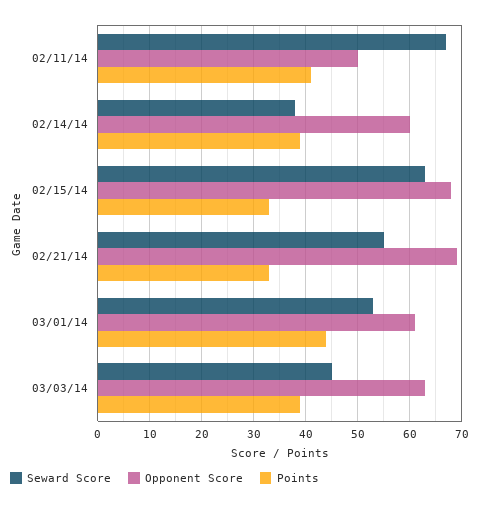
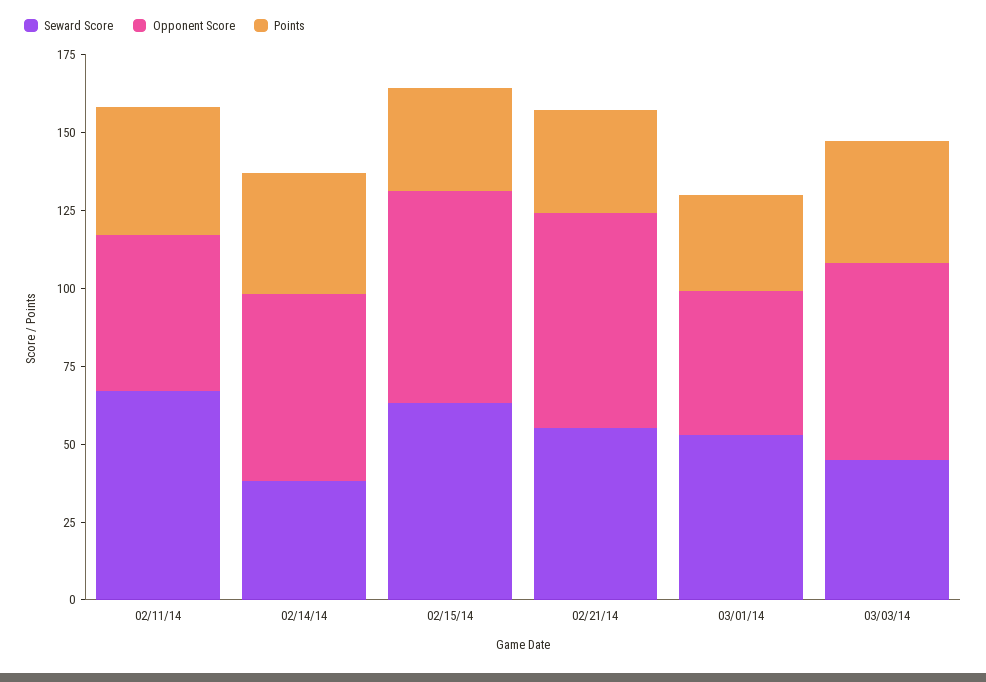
  {
    "Seward Score": {
      "02/11/14": 65,
      "02/14/14": 40,
      "02/15/14": 65,
      "02/21/14": 55,
      "03/01/14": 55,
      "03/03/14": 45
    },
    "Opponent Score": {
      "02/11/14": 50,
      "02/14/14": 60,
      "02/15/14": 70,
      "02/21/14": 70,
-     "03/01/14": 60,
+     "03/01/14": 45,
      "03/03/14": 65
    },
    "Points": {
      "02/11/14": 40,
      "02/14/14": 40,
      "02/15/14": 35,
      "02/21/14": 35,
-     "03/01/14": 45,
+     "03/01/14": 30,
      "03/03/14": 40
    }
  }

